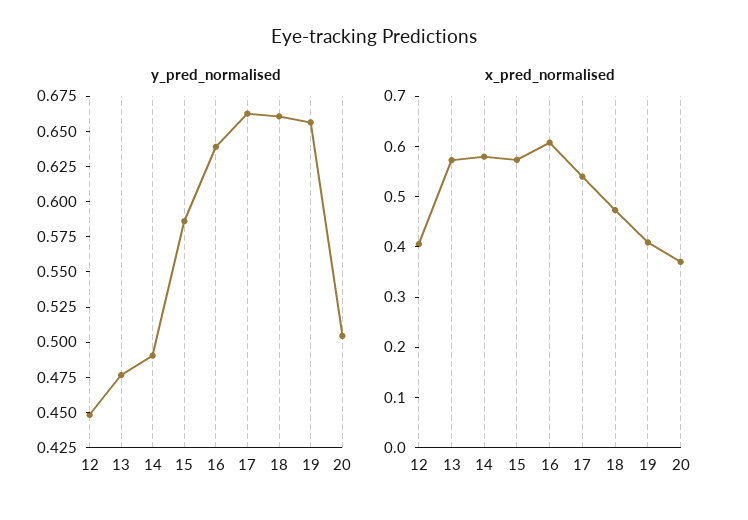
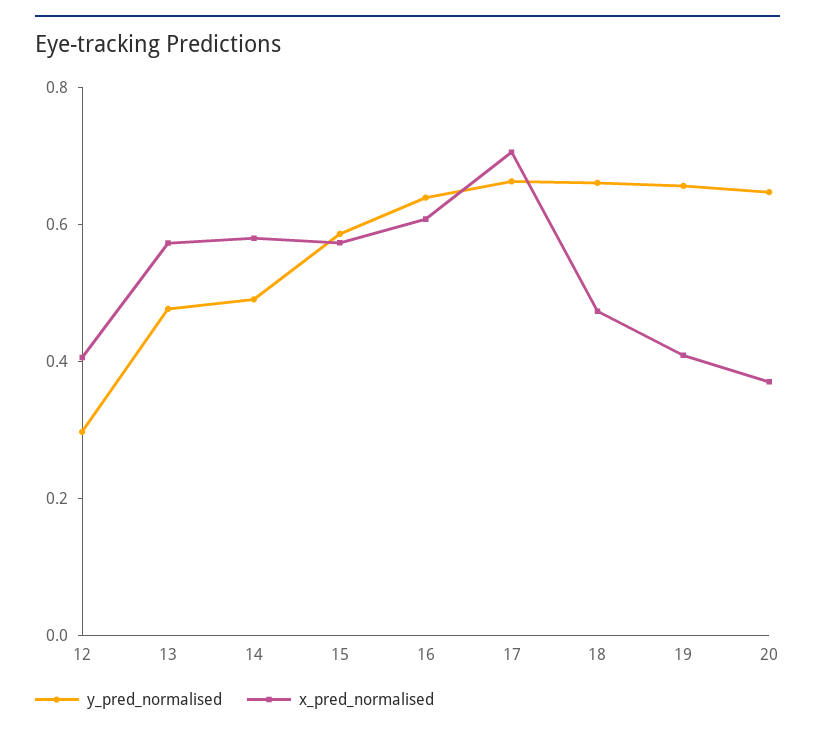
  {
    "y_pred_normalised": {
-     "12": 0.45,
+     "12": 0.3,
      "13": 0.475,
      "14": 0.5,
      "15": 0.575,
      "16": 0.65,
      "17": 0.675,
      "18": 0.65,
      "19": 0.65,
-     "20": 0.5
+     "20": 0.65
    },
    "x_pred_normalised": {
      "12": 0.4,
      "13": 0.58,
      "14": 0.58,
      "15": 0.58,
      "16": 0.6,
-     "17": 0.54,
+     "17": 0.7,
      "18": 0.48,
      "19": 0.4,
      "20": 0.38
    }
  }

